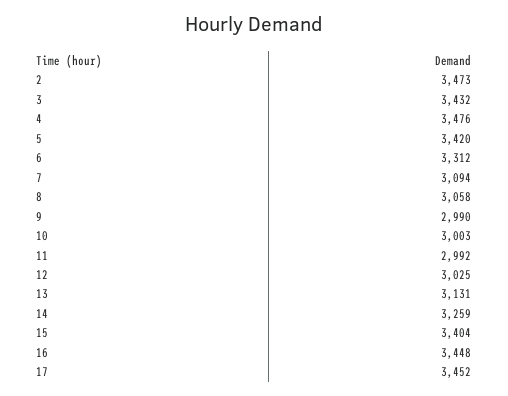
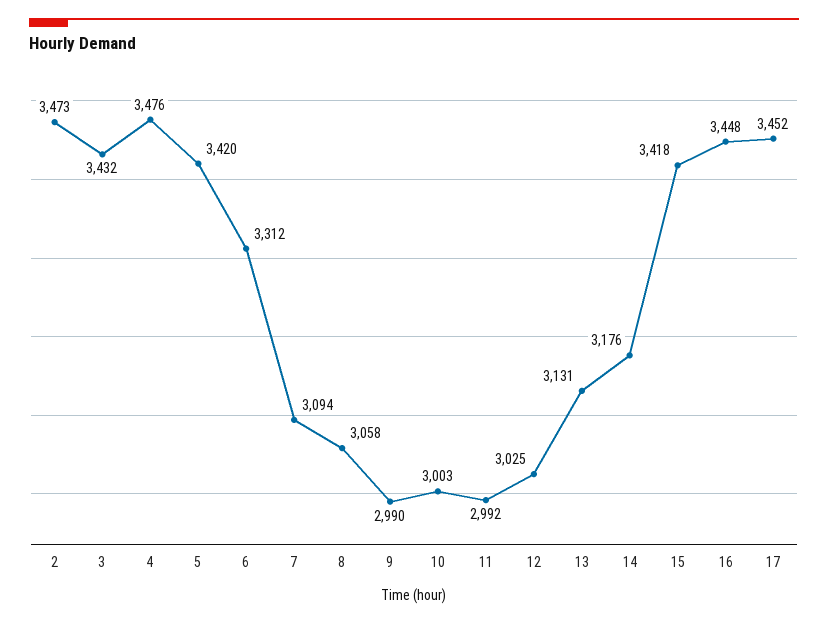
  {
    "2": 3473,
    "3": 3432,
    "4": 3476,
    "5": 3420,
    "6": 3312,
    "7": 3094,
    "8": 3058,
    "9": 2990,
    "10": 3003,
    "11": 2992,
    "12": 3025,
    "13": 3131,
-   "14": 3259,
+   "14": 3176,
-   "15": 3404,
+   "15": 3418,
    "16": 3448,
    "17": 3452
  }

